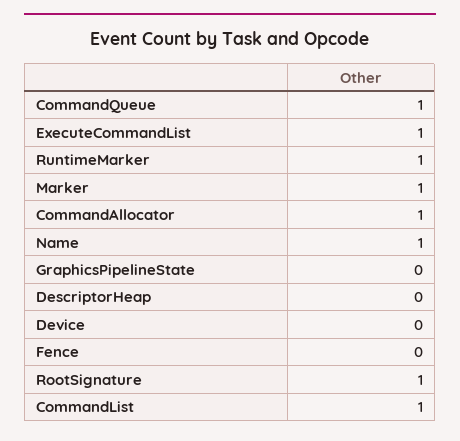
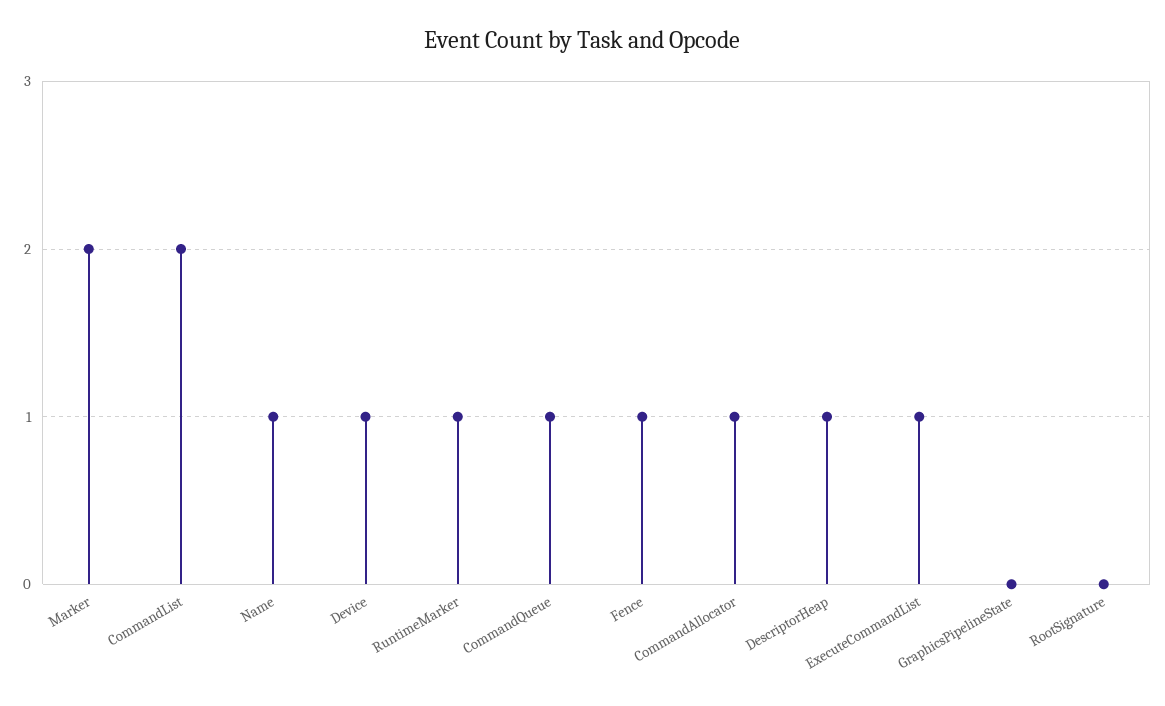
  {
    "CommandQueue": 1,
    "ExecuteCommandList": 1,
    "RuntimeMarker": 1,
-   "Marker": 1,
+   "Marker": 2,
    "CommandAllocator": 1,
    "Name": 1,
    "GraphicsPipelineState": 0,
-   "DescriptorHeap": 0,
+   "DescriptorHeap": 1,
-   "Device": 0,
+   "Device": 1,
-   "Fence": 0,
+   "Fence": 1,
-   "RootSignature": 1,
+   "RootSignature": 0,
-   "CommandList": 1
+   "CommandList": 2
  }

